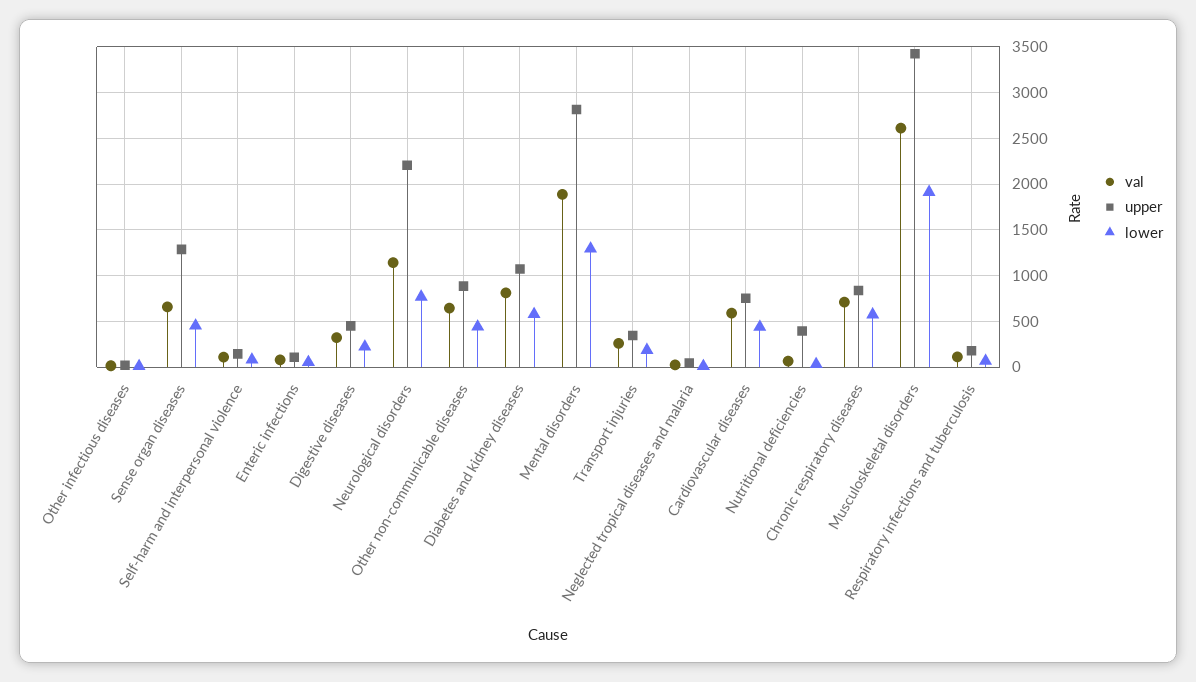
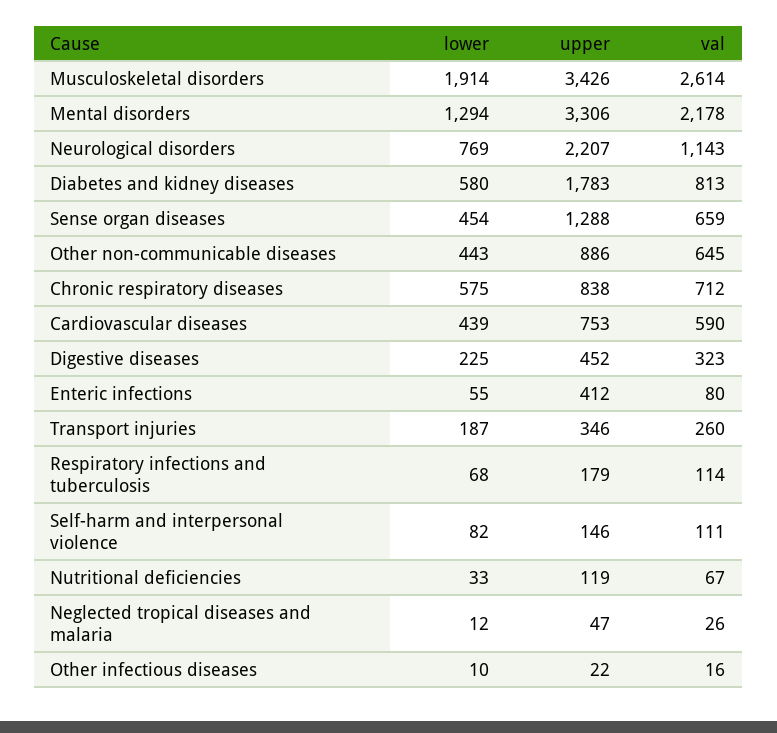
  {
    "val": {
      "Other infectious diseases": 16,
      "Sense organ diseases": 659,
      "Self-harm and interpersonal violence": 111,
      "Enteric infections": 80,
      "Digestive diseases": 323,
      "Neurological disorders": 1143,
      "Other non-communicable diseases": 645,
      "Diabetes and kidney diseases": 813,
-     "Mental disorders": 1900,
+     "Mental disorders": 2178,
      "Transport injuries": 260,
      "Neglected tropical diseases and malaria": 26,
      "Cardiovascular diseases": 590,
      "Nutritional deficiencies": 67,
      "Chronic respiratory diseases": 712,
      "Musculoskeletal disorders": 2614,
      "Respiratory infections and tuberculosis": 114
    },
    "upper": {
      "Other infectious diseases": 22,
      "Sense organ diseases": 1288,
      "Self-harm and interpersonal violence": 146,
-     "Enteric infections": 100,
+     "Enteric infections": 412,
      "Digestive diseases": 452,
      "Neurological disorders": 2207,
      "Other non-communicable diseases": 886,
-     "Diabetes and kidney diseases": 1100,
+     "Diabetes and kidney diseases": 1783,
-     "Mental disorders": 2800,
+     "Mental disorders": 3306,
      "Transport injuries": 346,
      "Neglected tropical diseases and malaria": 47,
      "Cardiovascular diseases": 753,
-     "Nutritional deficiencies": 400,
+     "Nutritional deficiencies": 119,
      "Chronic respiratory diseases": 838,
      "Musculoskeletal disorders": 3426,
      "Respiratory infections and tuberculosis": 179
    },
    "lower": {
      "Other infectious diseases": 10,
      "Sense organ diseases": 454,
      "Self-harm and interpersonal violence": 82,
      "Enteric infections": 55,
      "Digestive diseases": 225,
      "Neurological disorders": 769,
      "Other non-communicable diseases": 443,
      "Diabetes and kidney diseases": 580,
      "Mental disorders": 1294,
      "Transport injuries": 187,
      "Neglected tropical diseases and malaria": 12,
      "Cardiovascular diseases": 439,
      "Nutritional deficiencies": 33,
      "Chronic respiratory diseases": 575,
      "Musculoskeletal disorders": 1914,
      "Respiratory infections and tuberculosis": 68
    }
  }

